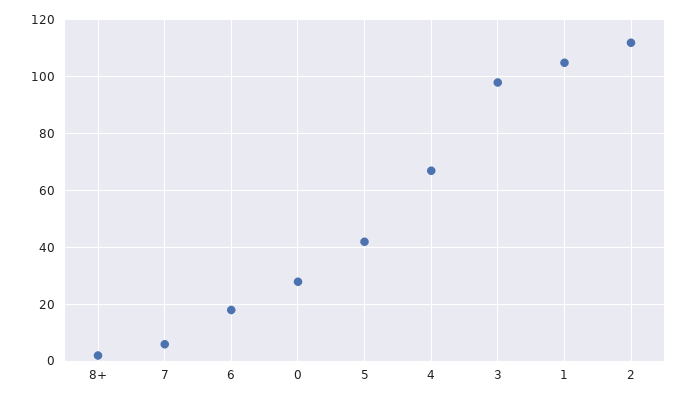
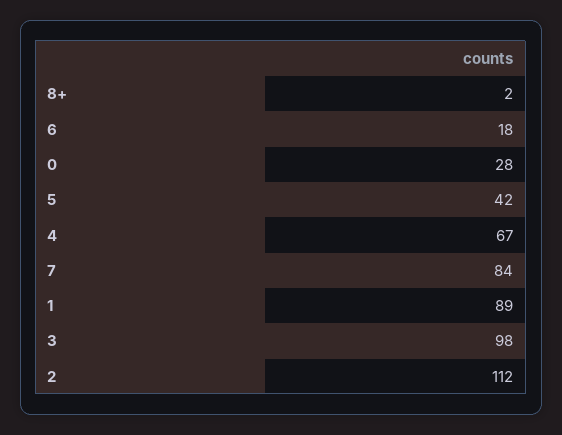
  {
    "8+": 2,
-   "7": 5,
+   "7": 84,
    "6": 18,
    "0": 28,
    "5": 42,
    "4": 67,
    "3": 98,
-   "1": 105,
+   "1": 89,
    "2": 112
  }

